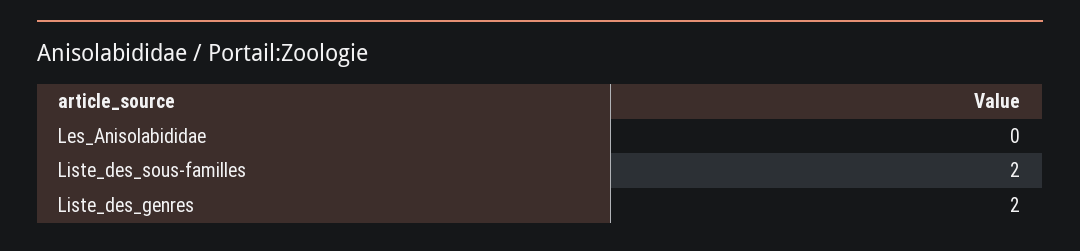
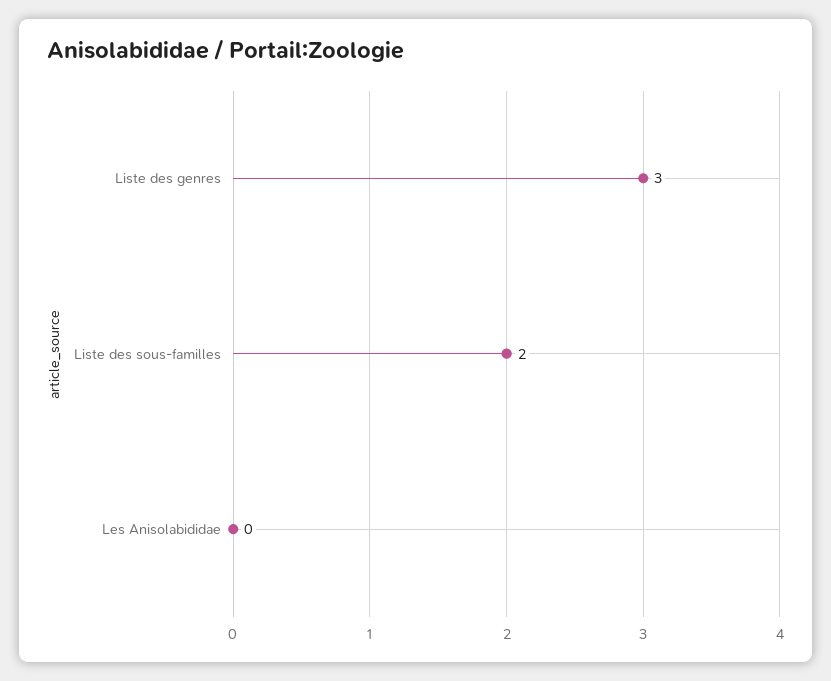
  {
    "Les_Anisolabididae": 0,
    "Liste_des_sous-familles": 2,
-   "Liste_des_genres": 2
+   "Liste_des_genres": 3
  }

